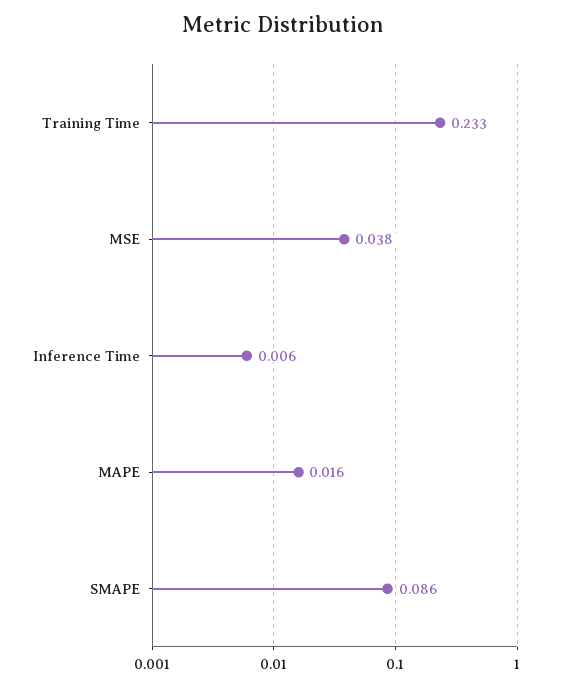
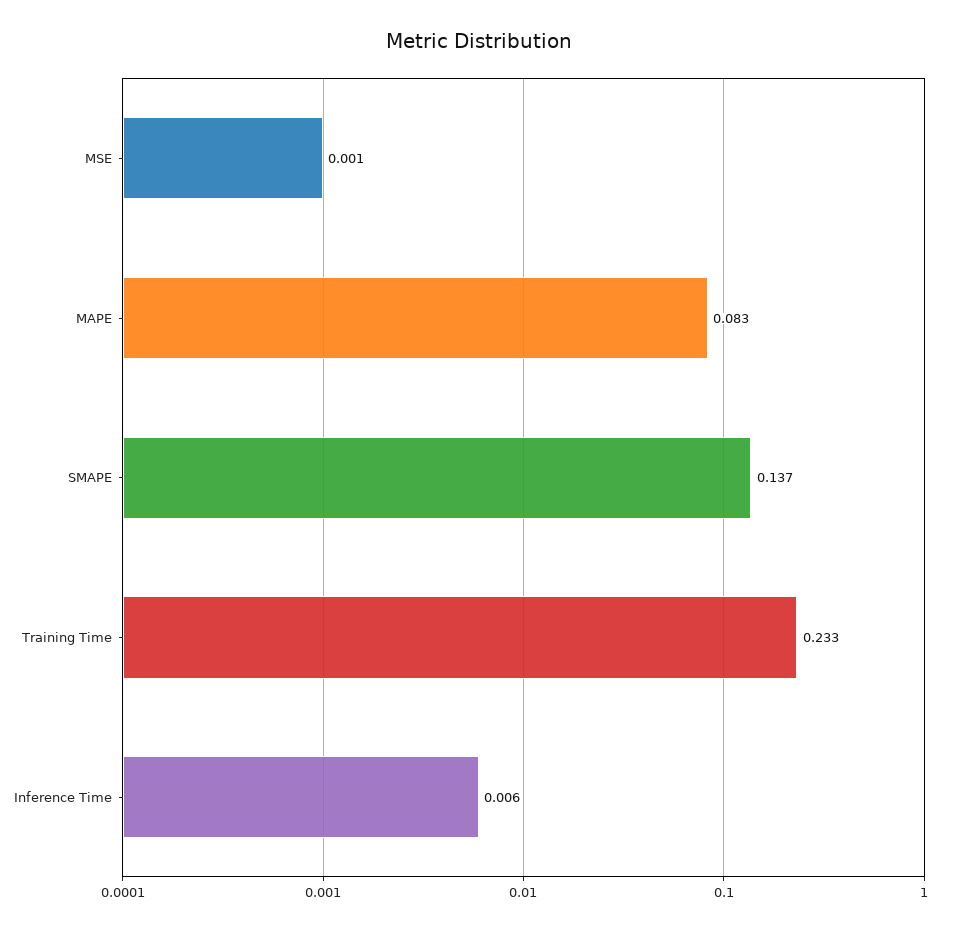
  {
    "Training Time": 0.233,
-   "MSE": 0.038,
+   "MSE": 0.001,
    "Inference Time": 0.006,
-   "MAPE": 0.016,
+   "MAPE": 0.083,
-   "SMAPE": 0.086
+   "SMAPE": 0.137
  }

